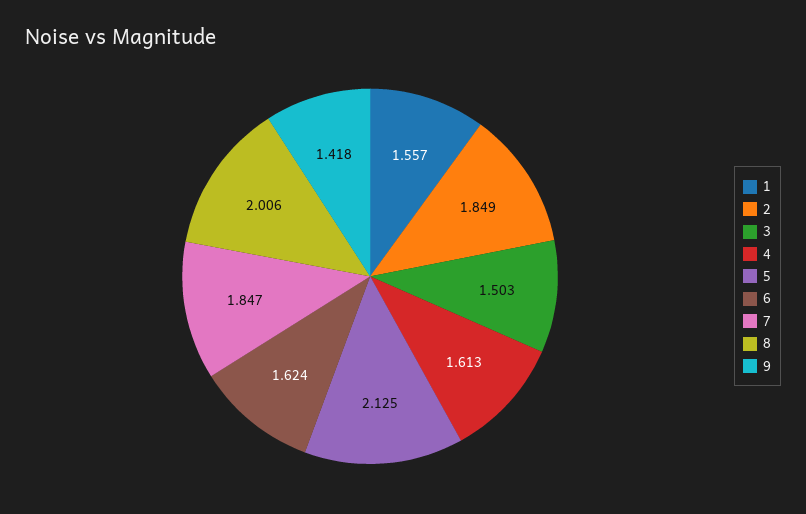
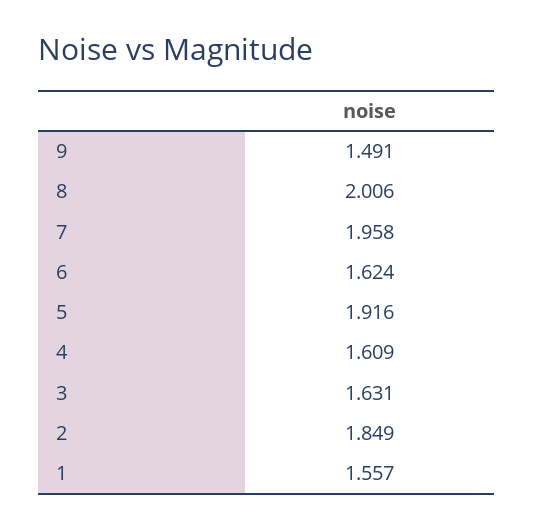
  {
    "1": 1.557,
    "2": 1.849,
-   "3": 1.503,
+   "3": 1.631,
-   "4": 1.613,
+   "4": 1.609,
-   "5": 2.125,
+   "5": 1.916,
    "6": 1.624,
-   "7": 1.847,
+   "7": 1.958,
    "8": 2.006,
-   "9": 1.418
+   "9": 1.491
  }

